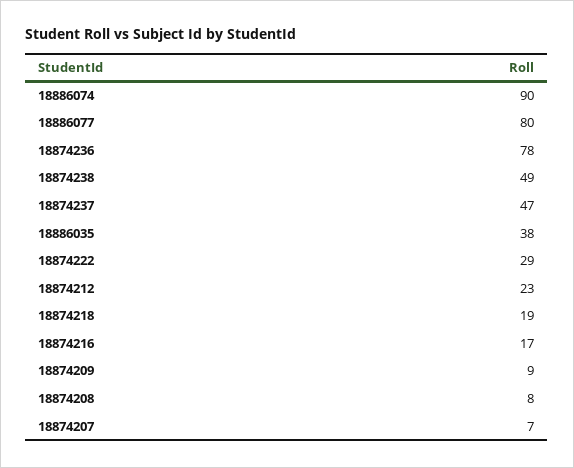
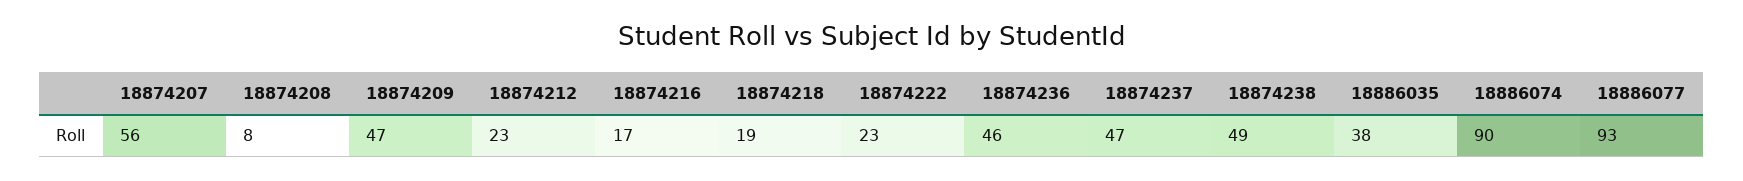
  {
    "18886074": 90,
-   "18886077": 80,
+   "18886077": 93,
-   "18874236": 78,
+   "18874236": 46,
    "18874238": 49,
    "18874237": 47,
    "18886035": 38,
-   "18874222": 29,
+   "18874222": 23,
    "18874212": 23,
    "18874218": 19,
    "18874216": 17,
-   "18874209": 9,
+   "18874209": 47,
    "18874208": 8,
-   "18874207": 7
+   "18874207": 56
  }

